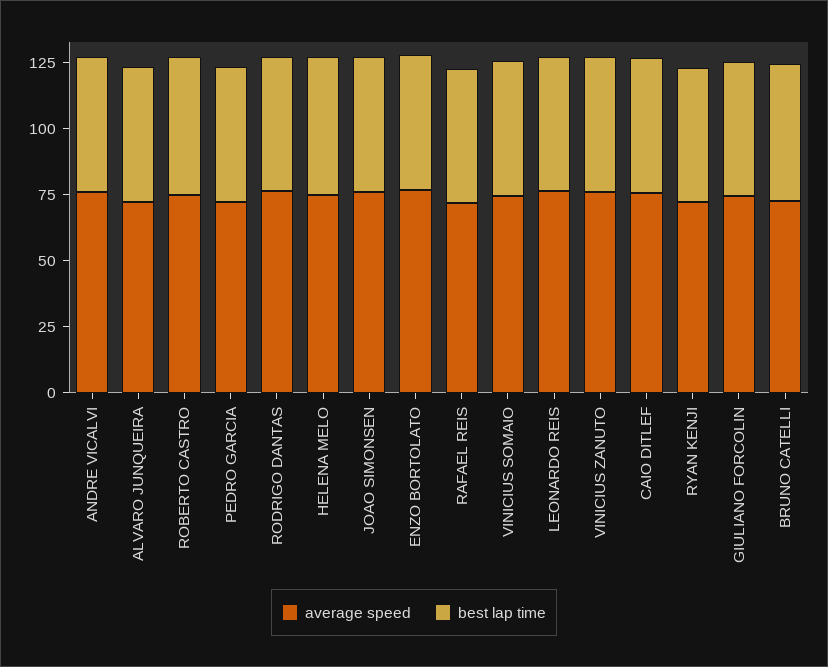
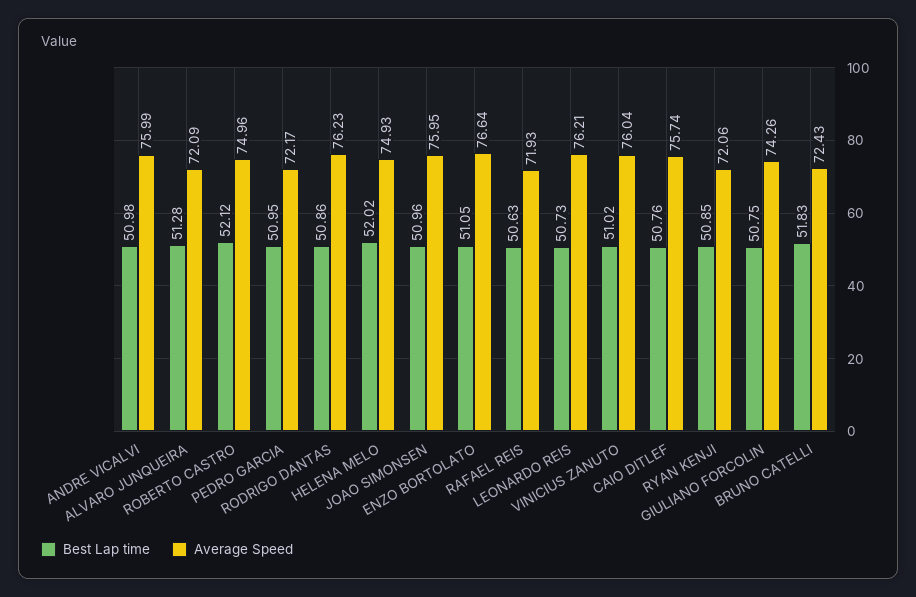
  {
    "average speed": {
      "ANDRE VICALVI": 75.99,
      "ALVARO JUNQUEIRA": 72.09,
      "ROBERTO CASTRO": 74.96,
      "PEDRO GARCIA": 72.17,
      "RODRIGO DANTAS": 76.23,
      "HELENA MELO": 74.93,
      "JOAO SIMONSEN": 75.95,
      "ENZO BORTOLATO": 76.64,
      "RAFAEL REIS": 71.93,
-     "VINICIUS SOMAIO": 75,
      "LEONARDO REIS": 76.21,
      "VINICIUS ZANUTO": 76.04,
      "CAIO DITLEF": 75.74,
      "RYAN KENJI": 72.06,
      "GIULIANO FORCOLIN": 74.26,
      "BRUNO CATELLI": 72.43
    },
    "best lap time": {
      "ANDRE VICALVI": 50.98,
      "ALVARO JUNQUEIRA": 51.28,
      "ROBERTO CASTRO": 52.12,
      "PEDRO GARCIA": 50.95,
      "RODRIGO DANTAS": 50.86,
      "HELENA MELO": 52.02,
      "JOAO SIMONSEN": 50.96,
      "ENZO BORTOLATO": 51.05,
      "RAFAEL REIS": 50.63,
-     "VINICIUS SOMAIO": 50,
      "LEONARDO REIS": 50.73,
      "VINICIUS ZANUTO": 51.02,
      "CAIO DITLEF": 50.76,
      "RYAN KENJI": 50.85,
      "GIULIANO FORCOLIN": 50.75,
      "BRUNO CATELLI": 51.83
    }
  }

